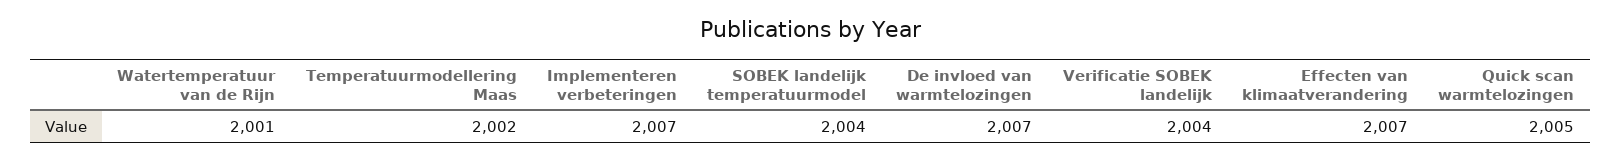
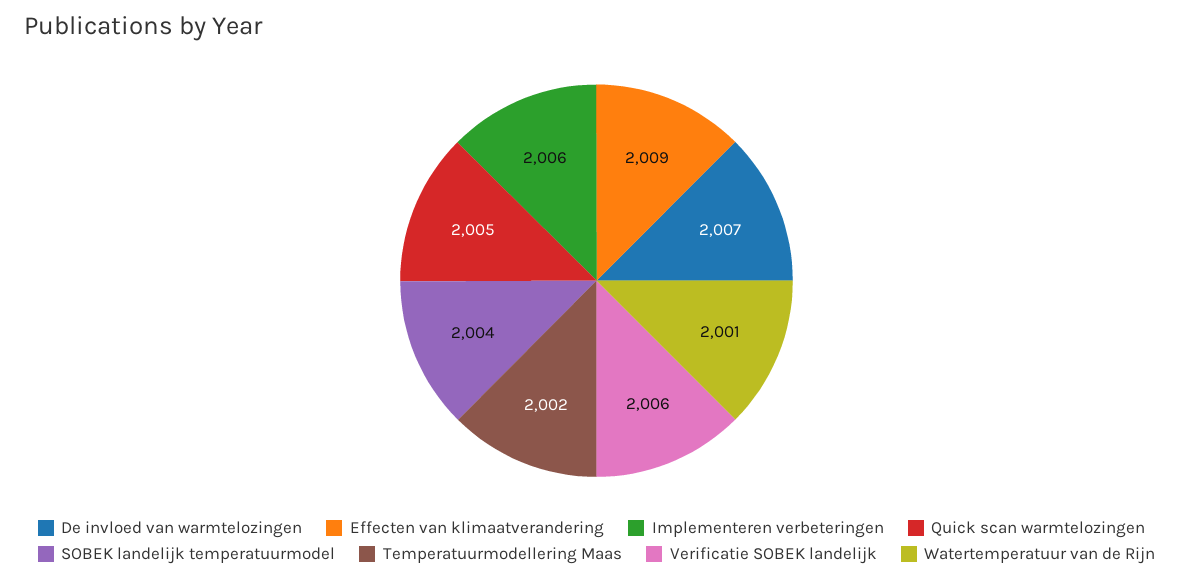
  {
    "Watertemperatuur van de Rijn": 2001,
    "Temperatuurmodellering Maas": 2002,
-   "Implementeren verbeteringen": 2007,
+   "Implementeren verbeteringen": 2006,
    "SOBEK landelijk temperatuurmodel": 2004,
    "De invloed van warmtelozingen": 2007,
-   "Verificatie SOBEK landelijk": 2004,
+   "Verificatie SOBEK landelijk": 2006,
-   "Effecten van klimaatverandering": 2007,
+   "Effecten van klimaatverandering": 2009,
    "Quick scan warmtelozingen": 2005
  }

